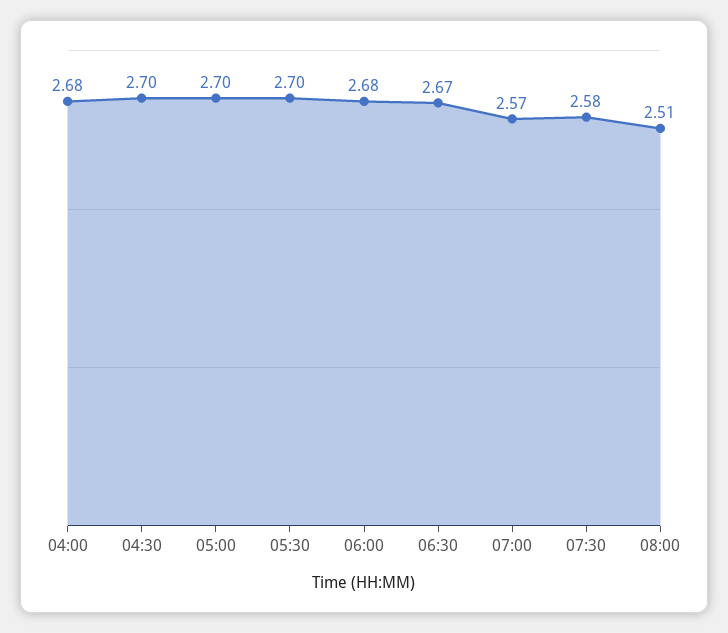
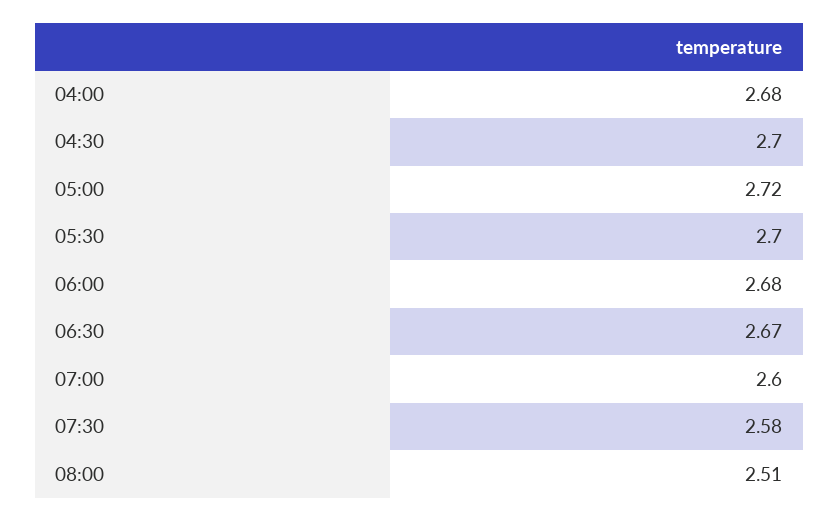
  {
    "04:00": 2.68,
    "04:30": 2.7,
-   "05:00": 2.7,
+   "05:00": 2.72,
    "05:30": 2.7,
    "06:00": 2.68,
    "06:30": 2.67,
-   "07:00": 2.57,
+   "07:00": 2.6,
    "07:30": 2.58,
    "08:00": 2.51
  }

